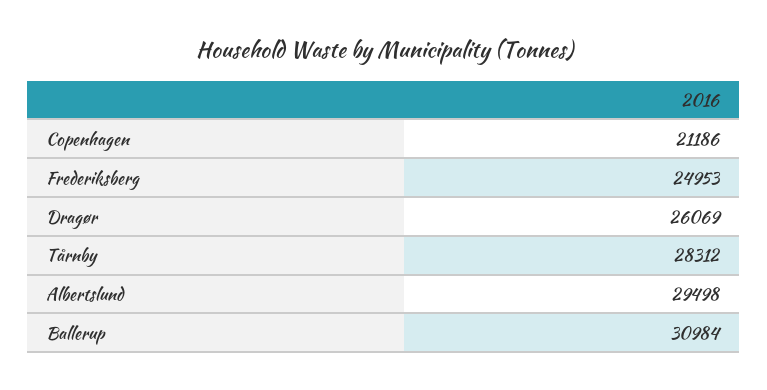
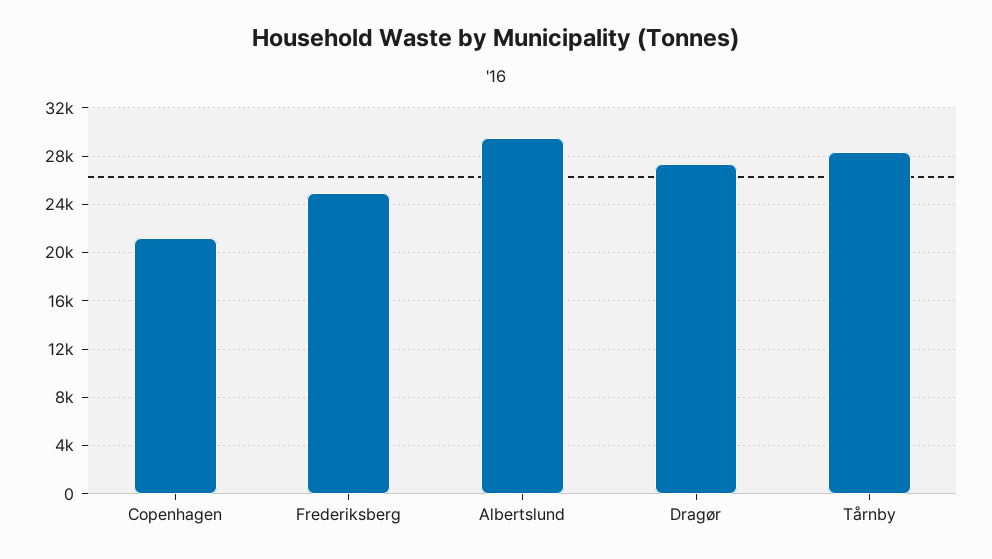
  {
    "Copenhagen": 21186,
    "Frederiksberg": 24953,
-   "Dragør": 26069,
+   "Dragør": 27500,
    "Tårnby": 28312,
-   "Albertslund": 29498,
+   "Albertslund": 29498
-   "Ballerup": 30984
  }

